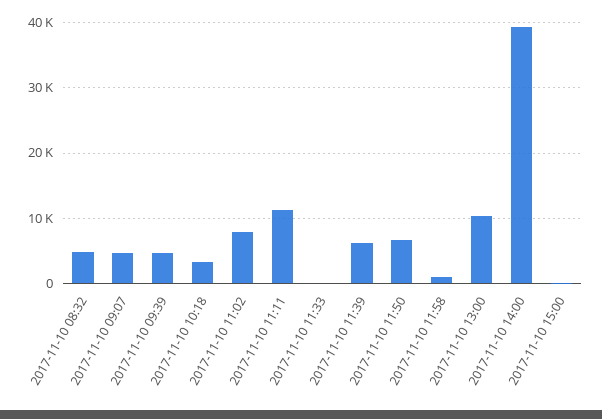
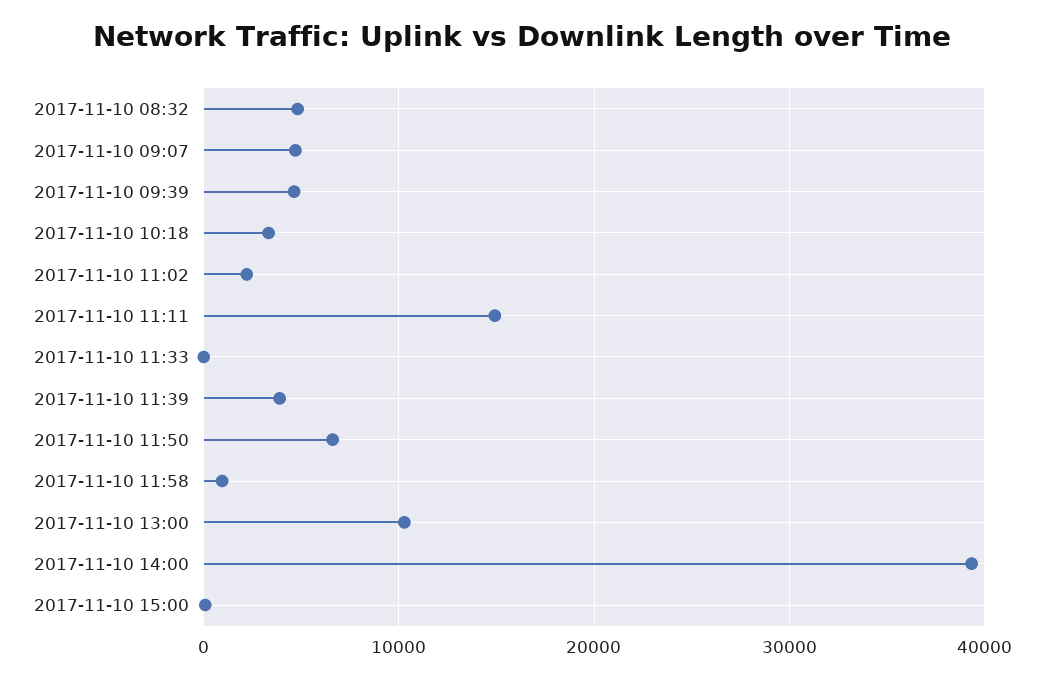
  {
    "2017-11-10 08:32": 5000,
    "2017-11-10 09:07": 5000,
    "2017-11-10 09:39": 5000,
    "2017-11-10 10:18": 3000,
-   "2017-11-10 11:02": 8000,
+   "2017-11-10 11:02": 2000,
-   "2017-11-10 11:11": 11000,
+   "2017-11-10 11:11": 15000,
    "2017-11-10 11:33": 0,
-   "2017-11-10 11:39": 6000,
+   "2017-11-10 11:39": 4000,
    "2017-11-10 11:50": 7000,
    "2017-11-10 11:58": 1000,
    "2017-11-10 13:00": 10000,
    "2017-11-10 14:00": 39000,
    "2017-11-10 15:00": 0
  }

